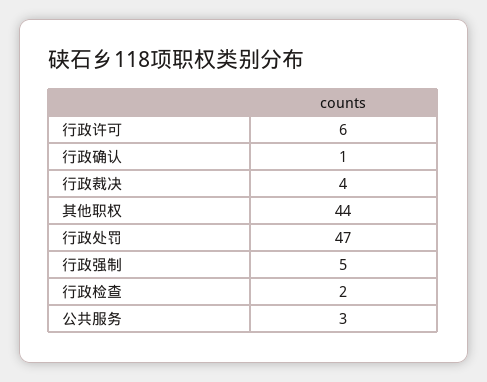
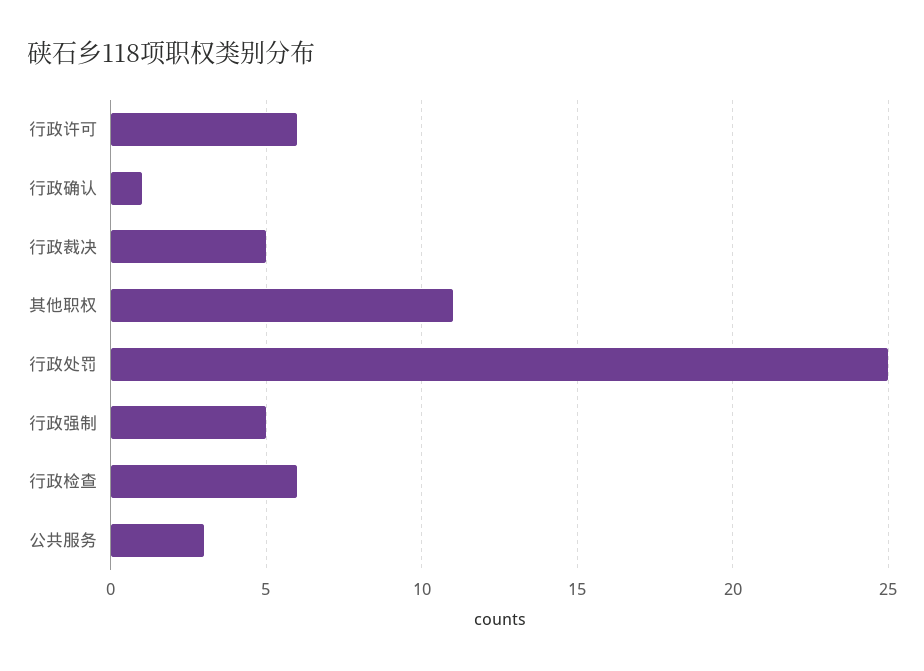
  {
    "行政许可": 6,
    "行政确认": 1,
-   "行政裁决": 4,
+   "行政裁决": 5,
-   "其他职权": 44,
+   "其他职权": 11,
-   "行政处罚": 47,
+   "行政处罚": 25,
    "行政强制": 5,
-   "行政检查": 2,
+   "行政检查": 6,
    "公共服务": 3
  }

